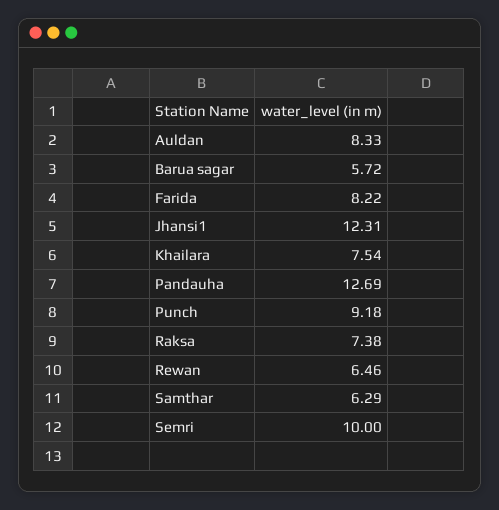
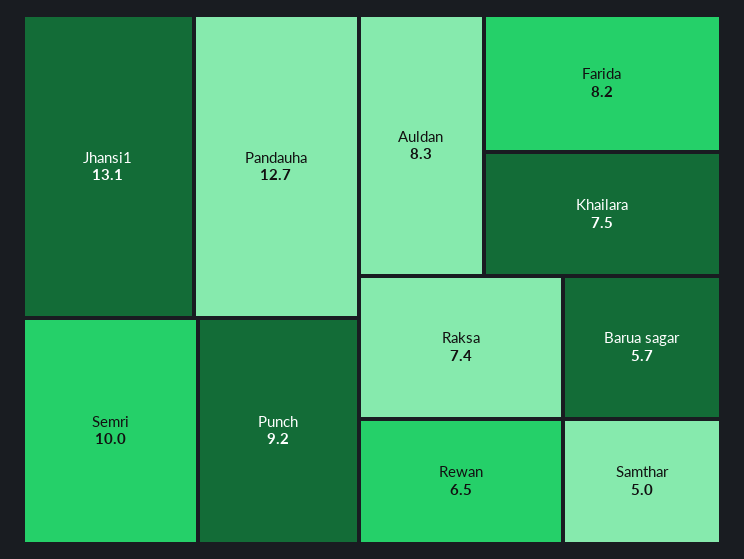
  {
    "Auldan": 8.33,
    "Barua sagar": 5.72,
    "Farida": 8.22,
-   "Jhansi1": 12.31,
+   "Jhansi1": 13.1,
    "Khailara": 7.54,
    "Pandauha": 12.69,
    "Punch": 9.18,
    "Raksa": 7.38,
    "Rewan": 6.46,
-   "Samthar": 6.29,
+   "Samthar": 5,
    "Semri": 10
  }

